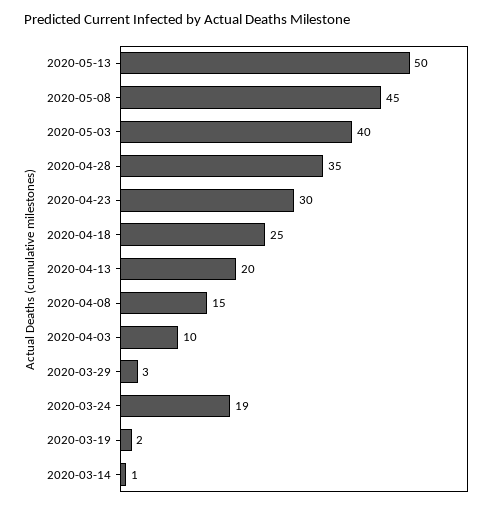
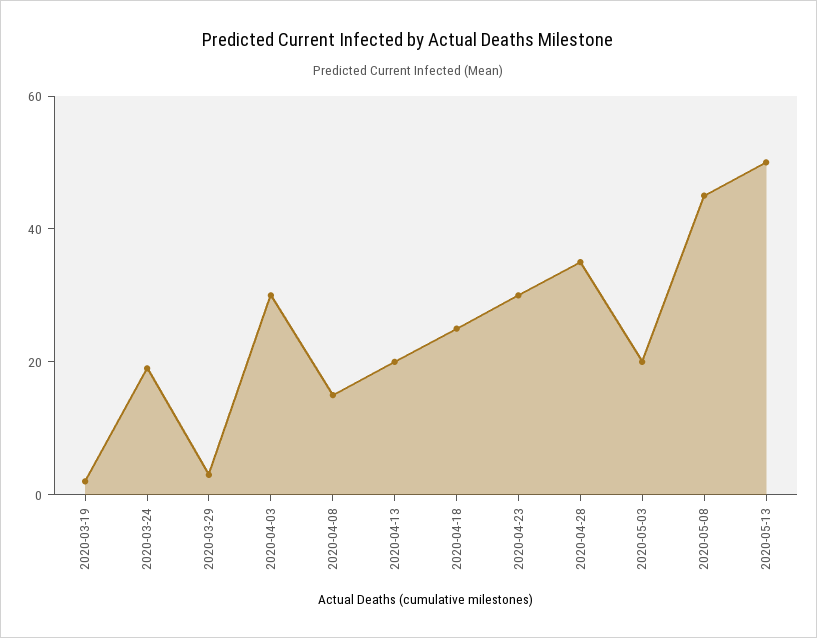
  {
    "2020-05-13": 50,
    "2020-05-08": 45,
-   "2020-05-03": 40,
+   "2020-05-03": 20,
    "2020-04-28": 35,
    "2020-04-23": 30,
    "2020-04-18": 25,
    "2020-04-13": 20,
    "2020-04-08": 15,
-   "2020-04-03": 10,
+   "2020-04-03": 30,
    "2020-03-29": 3,
    "2020-03-24": 19,
-   "2020-03-19": 2,
+   "2020-03-19": 2
-   "2020-03-14": 1
  }

